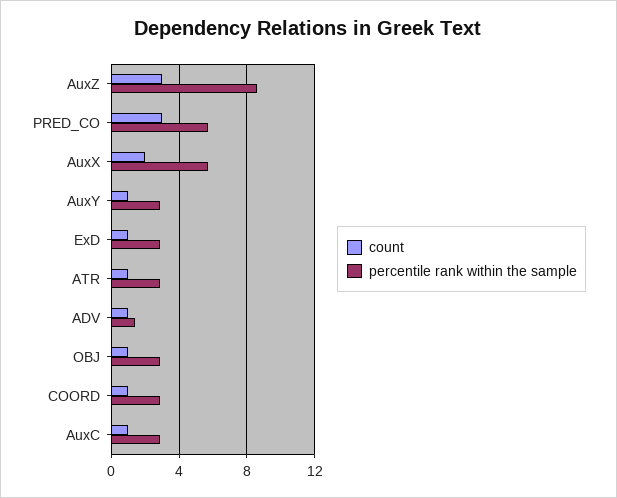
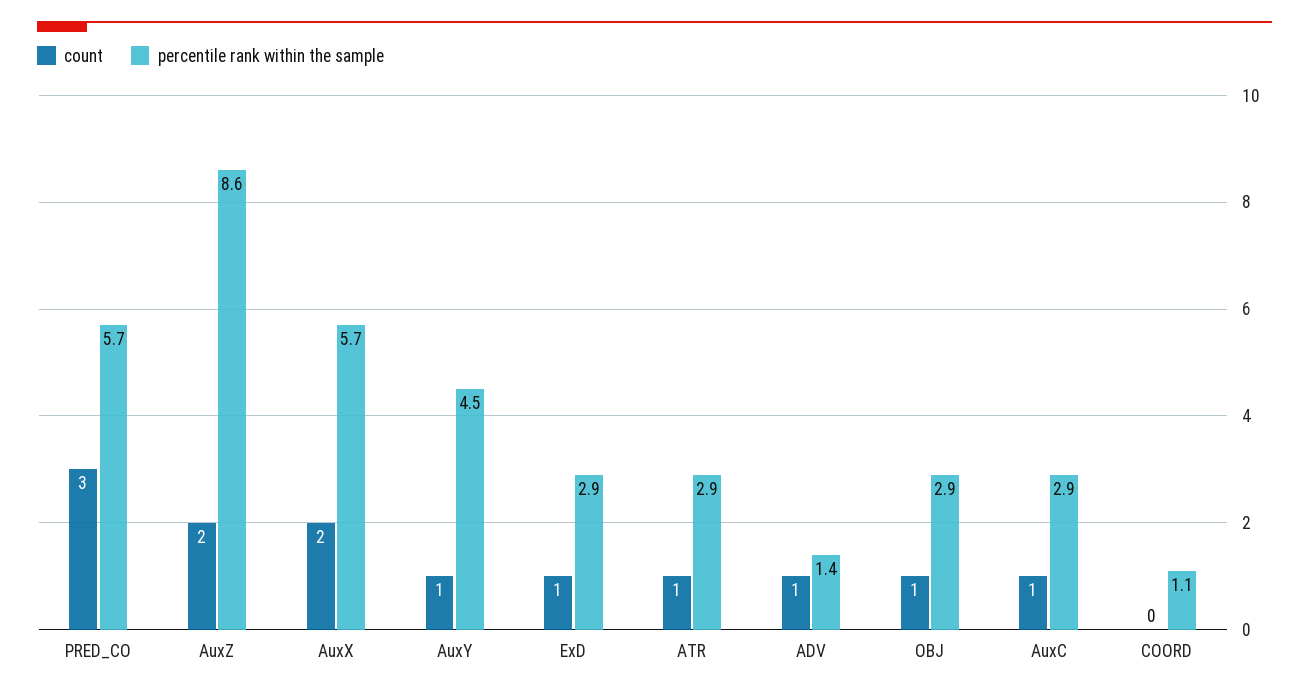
  {
    "count": {
-     "AuxZ": 3,
+     "AuxZ": 2,
      "PRED_CO": 3,
      "AuxX": 2,
      "AuxY": 1,
      "ExD": 1,
      "ATR": 1,
      "ADV": 1,
      "OBJ": 1,
-     "COORD": 1,
+     "COORD": 0,
      "AuxC": 1
    },
    "percentile rank within the sample": {
      "AuxZ": 8.6,
      "PRED_CO": 5.7,
      "AuxX": 5.7,
-     "AuxY": 3,
+     "AuxY": 4.5,
      "ExD": 2.9,
      "ATR": 2.9,
      "ADV": 1.4,
      "OBJ": 2.9,
-     "COORD": 3,
+     "COORD": 1.1,
      "AuxC": 2.9
    }
  }

